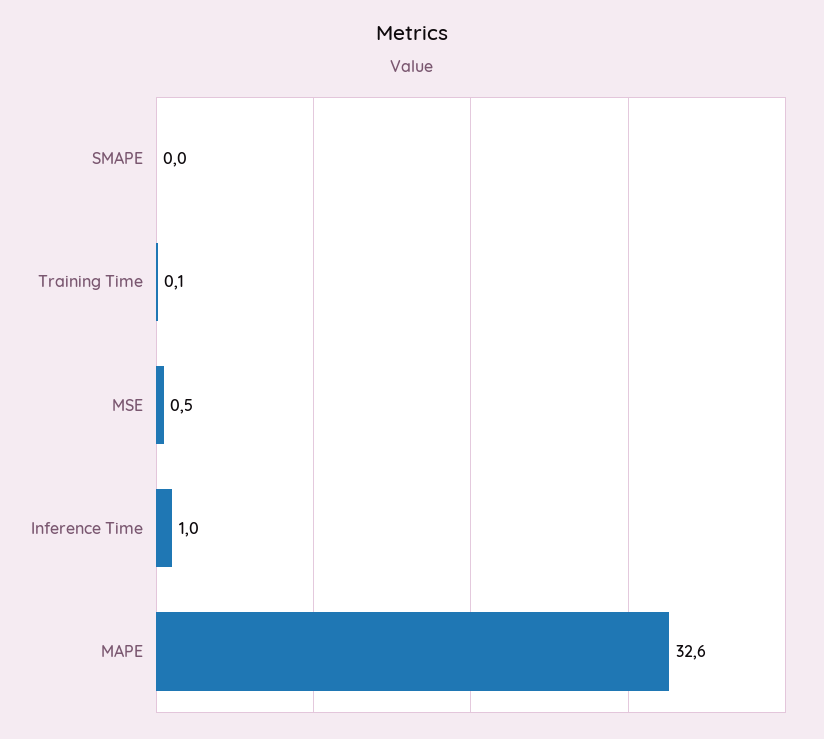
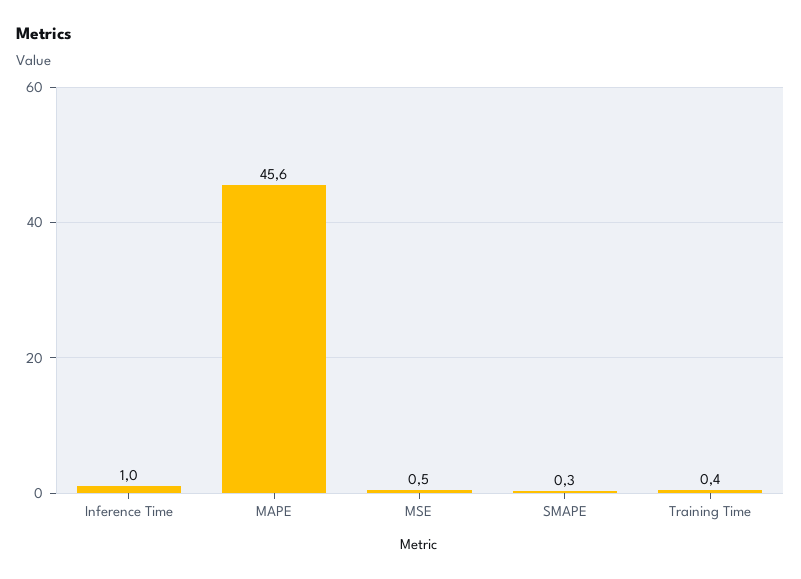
  {
-   "SMAPE": 0,
+   "SMAPE": 0.3,
-   "Training Time": 0.1,
+   "Training Time": 0.4,
    "MSE": 0.5,
    "Inference Time": 1,
-   "MAPE": 32.6
+   "MAPE": 45.6
  }

